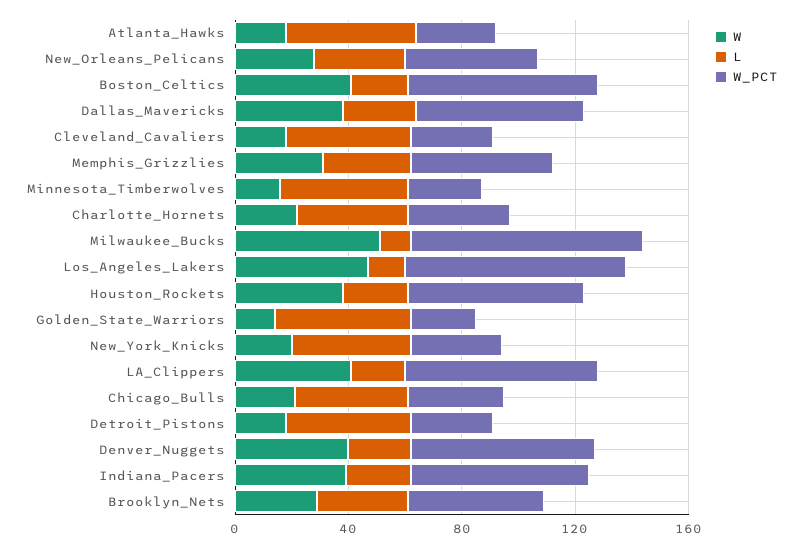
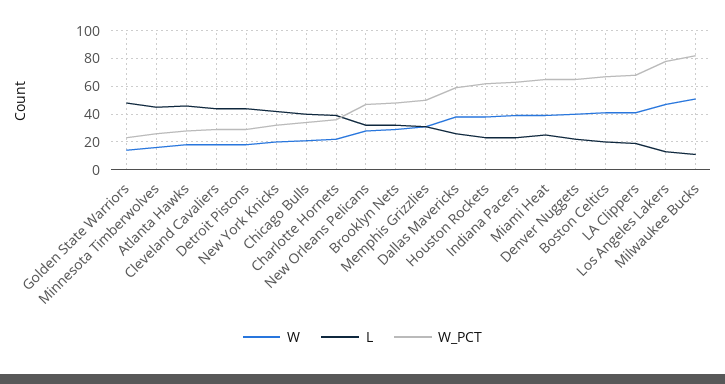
  {
    "W": {
      "Atlanta_Hawks": 20,
      "New_Orleans_Pelicans": 30,
      "Boston_Celtics": 40,
      "Dallas_Mavericks": 40,
      "Cleveland_Cavaliers": 20,
      "Memphis_Grizzlies": 30,
      "Minnesota_Timberwolves": 15,
      "Charlotte_Hornets": 20,
      "Milwaukee_Bucks": 50,
      "Los_Angeles_Lakers": 45,
      "Houston_Rockets": 40,
      "Golden_State_Warriors": 15,
      "New_York_Knicks": 20,
      "LA_Clippers": 40,
      "Chicago_Bulls": 20,
      "Detroit_Pistons": 20,
      "Denver_Nuggets": 40,
      "Indiana_Pacers": 40,
-     "Brooklyn_Nets": 30
+     "Brooklyn_Nets": 30,
+     "Miami Heat": 40
    },
    "L": {
      "Atlanta_Hawks": 45,
      "New_Orleans_Pelicans": 30,
      "Boston_Celtics": 20,
      "Dallas_Mavericks": 25,
      "Cleveland_Cavaliers": 45,
      "Memphis_Grizzlies": 30,
      "Minnesota_Timberwolves": 45,
      "Charlotte_Hornets": 40,
      "Milwaukee_Bucks": 10,
      "Los_Angeles_Lakers": 15,
      "Houston_Rockets": 25,
      "Golden_State_Warriors": 50,
      "New_York_Knicks": 40,
      "LA_Clippers": 20,
      "Chicago_Bulls": 40,
      "Detroit_Pistons": 45,
      "Denver_Nuggets": 20,
      "Indiana_Pacers": 25,
-     "Brooklyn_Nets": 30
+     "Brooklyn_Nets": 30,
+     "Miami Heat": 25
    },
    "W_PCT": {
      "Atlanta_Hawks": 30,
      "New_Orleans_Pelicans": 45,
      "Boston_Celtics": 65,
      "Dallas_Mavericks": 60,
      "Cleveland_Cavaliers": 30,
      "Memphis_Grizzlies": 50,
      "Minnesota_Timberwolves": 25,
      "Charlotte_Hornets": 35,
      "Milwaukee_Bucks": 80,
      "Los_Angeles_Lakers": 80,
      "Houston_Rockets": 60,
      "Golden_State_Warriors": 25,
      "New_York_Knicks": 30,
      "LA_Clippers": 70,
      "Chicago_Bulls": 35,
      "Detroit_Pistons": 30,
      "Denver_Nuggets": 65,
      "Indiana_Pacers": 65,
-     "Brooklyn_Nets": 50
+     "Brooklyn_Nets": 50,
+     "Miami Heat": 65
    }
  }

